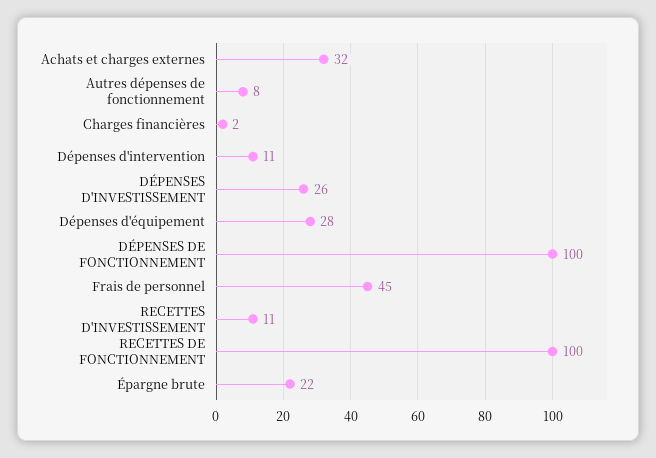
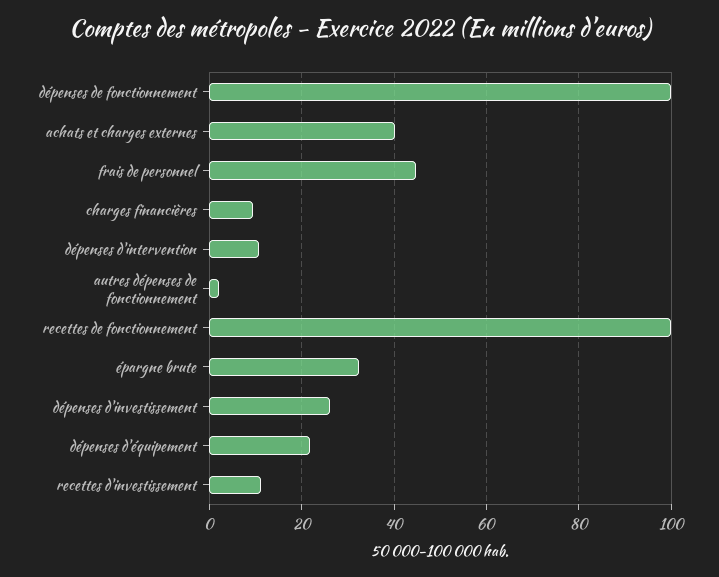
  {
-   "Achats et charges externes": 32,
+   "Achats et charges externes": 40,
-   "Autres dépenses de fonctionnement": 8,
+   "Autres dépenses de fonctionnement": 2,
-   "Charges financières": 2,
+   "Charges financières": 10,
    "Dépenses d'intervention": 11,
    "DÉPENSES D'INVESTISSEMENT": 26,
-   "Dépenses d'équipement": 28,
+   "Dépenses d'équipement": 22,
    "DÉPENSES DE FONCTIONNEMENT": 100,
    "Frais de personnel": 45,
    "RECETTES D'INVESTISSEMENT": 11,
    "RECETTES DE FONCTIONNEMENT": 100,
-   "Épargne brute": 22
+   "Épargne brute": 32
  }

